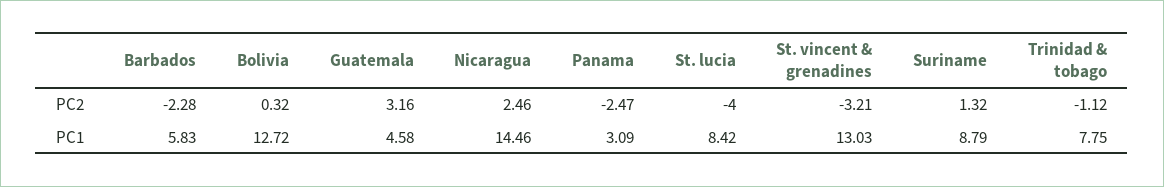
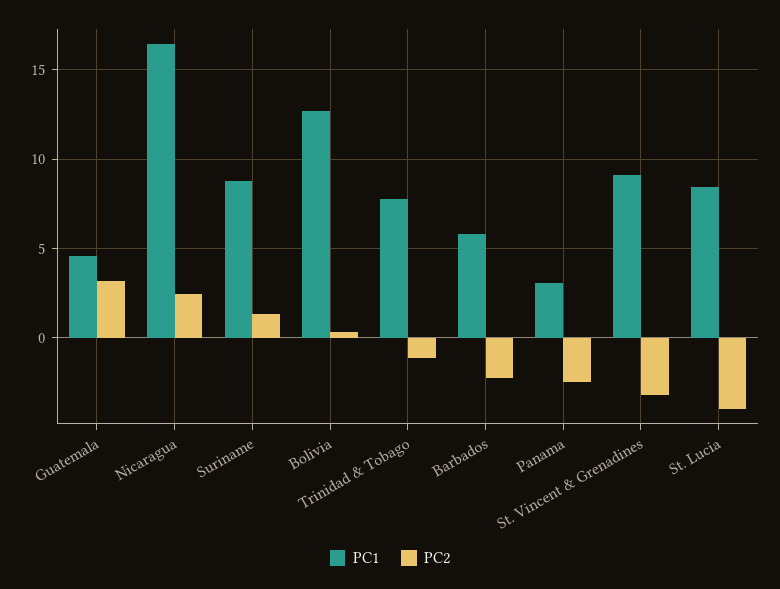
  {
    "PC2": {
      "Barbados": -2.28,
      "Bolivia": 0.32,
      "Guatemala": 3.16,
      "Nicaragua": 2.46,
      "Panama": -2.47,
      "St. lucia": -4,
      "St. vincent & grenadines": -3.21,
      "Suriname": 1.32,
      "Trinidad & tobago": -1.12
    },
    "PC1": {
      "Barbados": 5.83,
      "Bolivia": 12.72,
      "Guatemala": 4.58,
-     "Nicaragua": 14.46,
+     "Nicaragua": 16.5,
      "Panama": 3.09,
      "St. lucia": 8.42,
-     "St. vincent & grenadines": 13.03,
+     "St. vincent & grenadines": 9,
      "Suriname": 8.79,
      "Trinidad & tobago": 7.75
    }
  }

